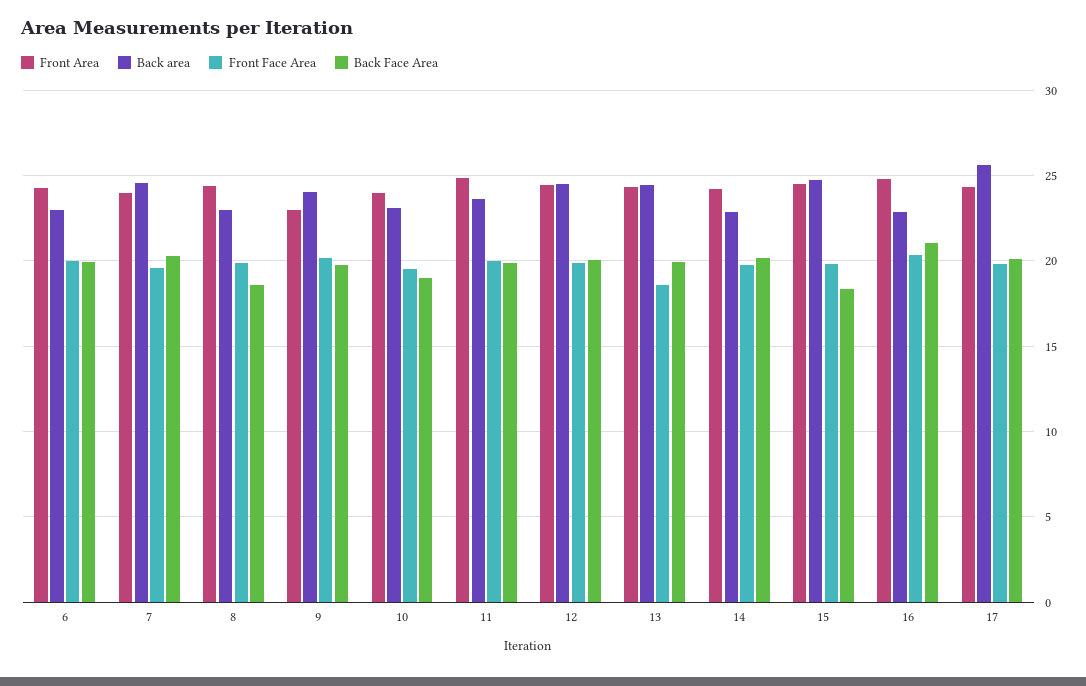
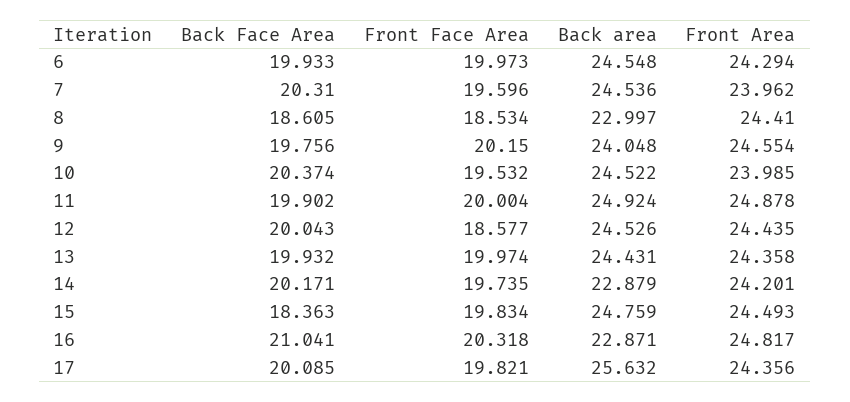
  {
    "Front Area": {
      "6": 24.294,
      "7": 23.962,
      "8": 24.41,
-     "9": 23,
+     "9": 24.554,
      "10": 23.985,
      "11": 24.878,
      "12": 24.435,
      "13": 24.358,
      "14": 24.201,
      "15": 24.493,
      "16": 24.817,
      "17": 24.356
    },
    "Back area": {
-     "6": 23,
+     "6": 24.548,
      "7": 24.536,
      "8": 22.997,
      "9": 24.048,
-     "10": 23,
+     "10": 24.522,
-     "11": 23.5,
+     "11": 24.924,
      "12": 24.526,
      "13": 24.431,
      "14": 22.879,
      "15": 24.759,
      "16": 22.871,
      "17": 25.632
    },
    "Front Face Area": {
      "6": 19.973,
      "7": 19.596,
-     "8": 20,
+     "8": 18.534,
      "9": 20.15,
      "10": 19.532,
      "11": 20.004,
-     "12": 20,
+     "12": 18.577,
-     "13": 18.5,
+     "13": 19.974,
      "14": 19.735,
      "15": 19.834,
      "16": 20.318,
      "17": 19.821
    },
    "Back Face Area": {
      "6": 19.933,
      "7": 20.31,
      "8": 18.605,
      "9": 19.756,
-     "10": 19,
+     "10": 20.374,
      "11": 19.902,
      "12": 20.043,
      "13": 19.932,
      "14": 20.171,
      "15": 18.363,
      "16": 21.041,
      "17": 20.085
    }
  }

